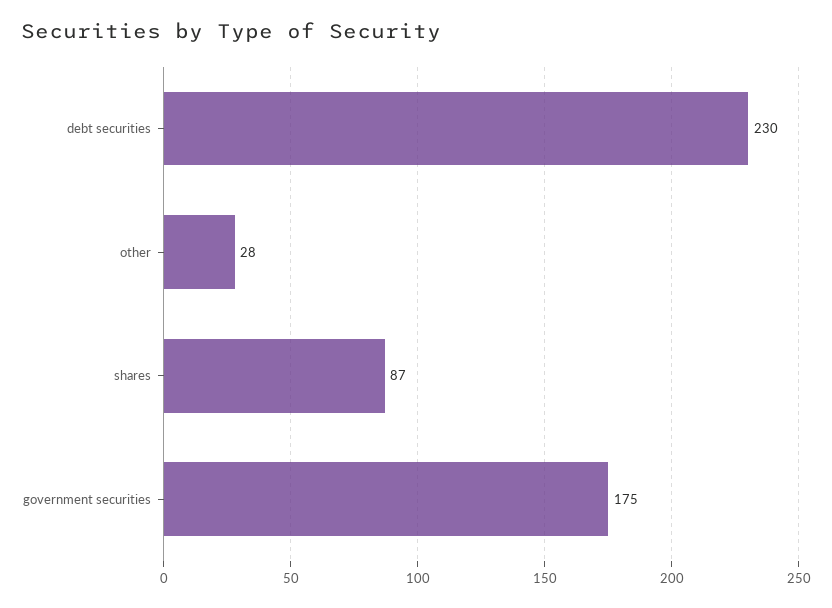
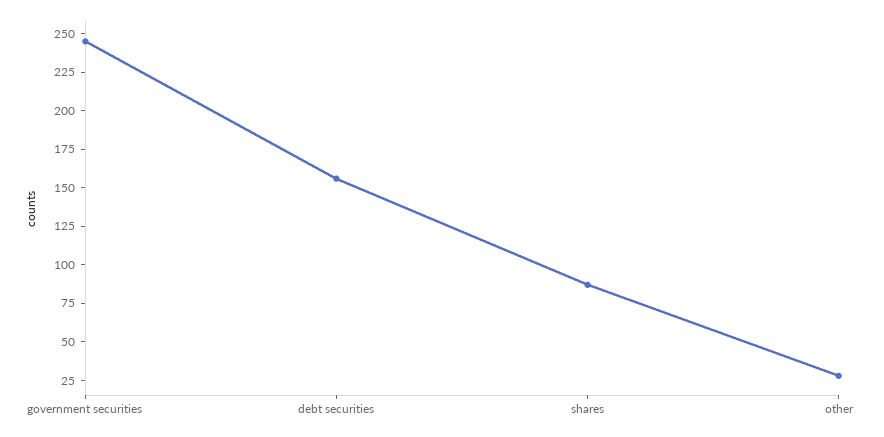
  {
-   "debt securities": 230,
+   "debt securities": 150,
    "other": 28,
    "shares": 87,
-   "government securities": 175
+   "government securities": 250
  }

